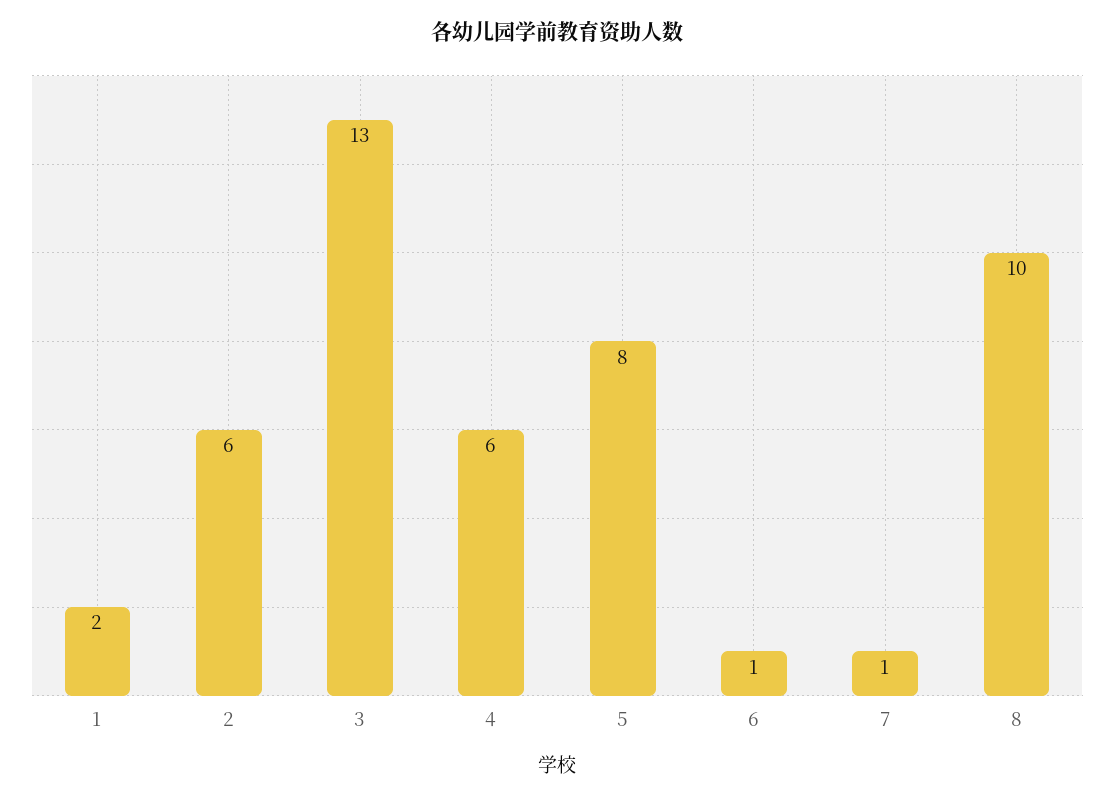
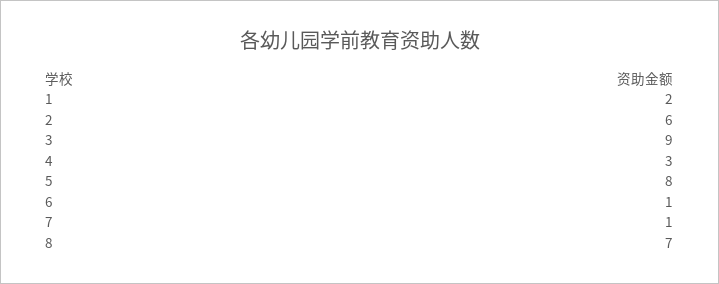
  {
    "1": 2,
    "2": 6,
-   "3": 13,
+   "3": 9,
-   "4": 6,
+   "4": 3,
    "5": 8,
    "6": 1,
    "7": 1,
-   "8": 10
+   "8": 7
  }

